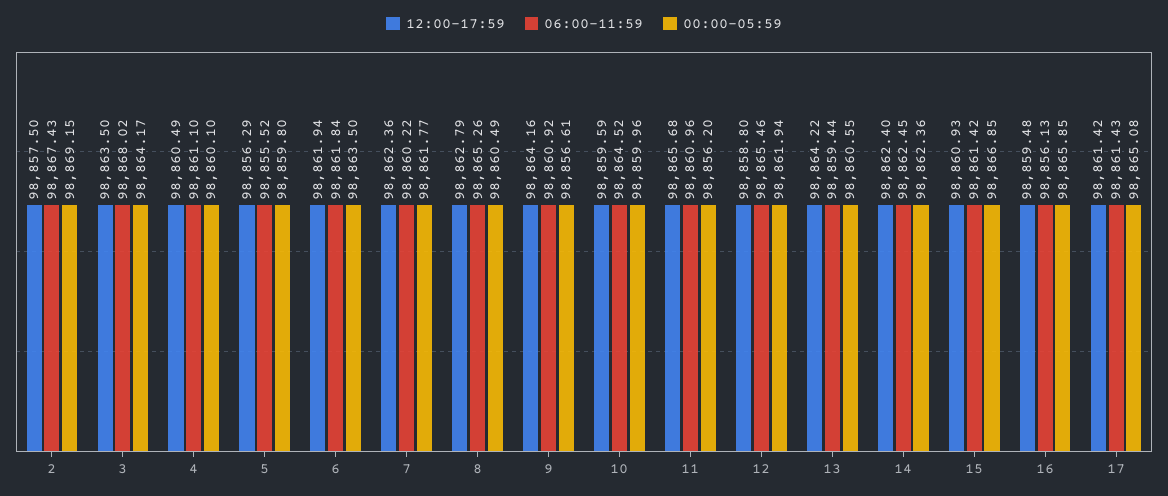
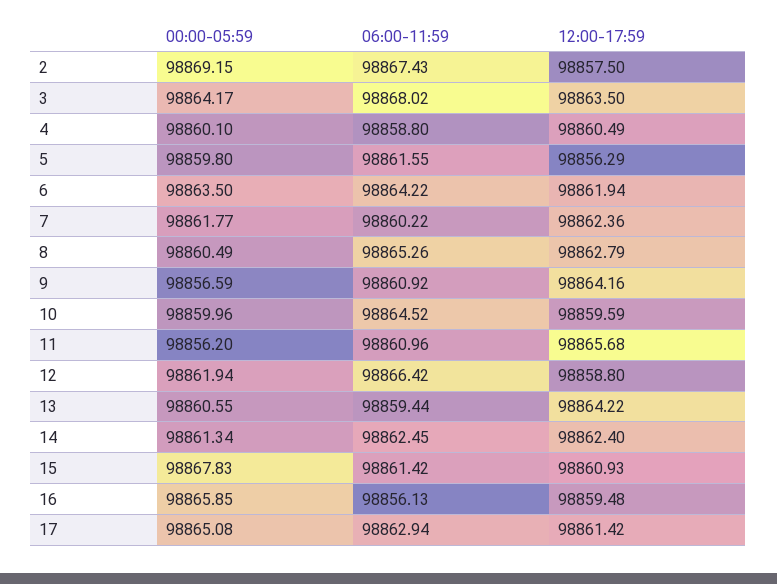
  {
    "12:00-17:59": {
      "2": 98857.5,
      "3": 98863.5,
      "4": 98860.49,
      "5": 98856.29,
      "6": 98861.94,
      "7": 98862.36,
      "8": 98862.79,
      "9": 98864.16,
      "10": 98859.59,
      "11": 98865.68,
      "12": 98858.8,
      "13": 98864.22,
      "14": 98862.4,
      "15": 98860.93,
      "16": 98859.48,
      "17": 98861.42
    },
    "06:00-11:59": {
      "2": 98867.43,
      "3": 98868.02,
-     "4": 98861.1,
+     "4": 98858.8,
-     "5": 98855.52,
+     "5": 98861.55,
-     "6": 98861.84,
+     "6": 98864.22,
      "7": 98860.22,
      "8": 98865.26,
      "9": 98860.92,
      "10": 98864.52,
      "11": 98860.96,
-     "12": 98865.46,
+     "12": 98866.42,
      "13": 98859.44,
      "14": 98862.45,
      "15": 98861.42,
      "16": 98856.13,
-     "17": 98861.43
+     "17": 98862.94
    },
    "00:00-05:59": {
      "2": 98869.15,
      "3": 98864.17,
      "4": 98860.1,
      "5": 98859.8,
      "6": 98863.5,
      "7": 98861.77,
      "8": 98860.49,
-     "9": 98856.61,
+     "9": 98856.59,
      "10": 98859.96,
      "11": 98856.2,
      "12": 98861.94,
      "13": 98860.55,
-     "14": 98862.36,
+     "14": 98861.34,
-     "15": 98866.85,
+     "15": 98867.83,
      "16": 98865.85,
      "17": 98865.08
    }
  }

